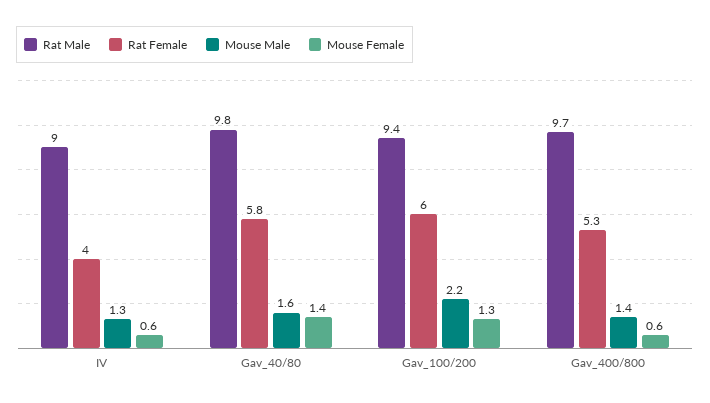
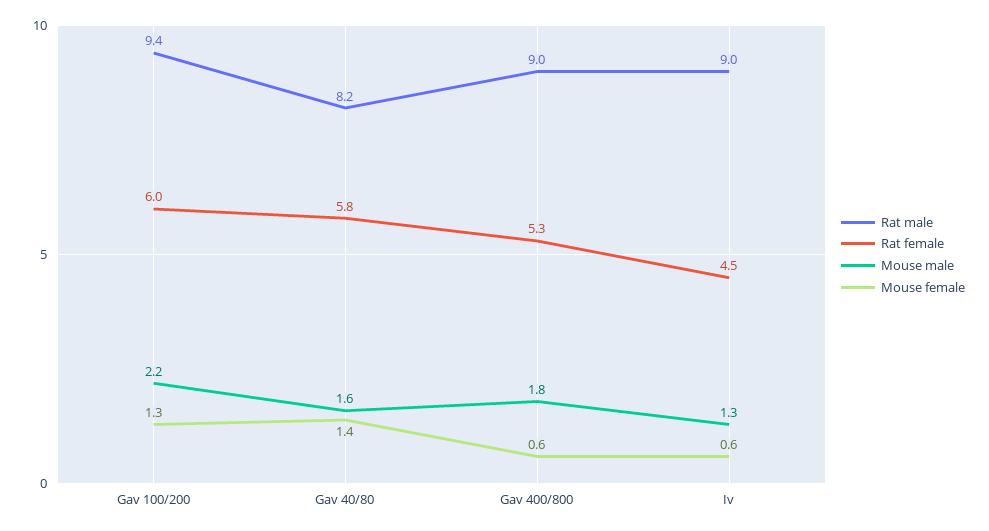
  {
    "Rat Male": {
      "IV": 9,
-     "Gav_40/80": 9.8,
+     "Gav_40/80": 8.2,
      "Gav_100/200": 9.4,
-     "Gav_400/800": 9.7
+     "Gav_400/800": 9
    },
    "Rat Female": {
-     "IV": 4,
+     "IV": 4.5,
      "Gav_40/80": 5.8,
      "Gav_100/200": 6,
      "Gav_400/800": 5.3
    },
    "Mouse Male": {
      "IV": 1.3,
      "Gav_40/80": 1.6,
      "Gav_100/200": 2.2,
-     "Gav_400/800": 1.4
+     "Gav_400/800": 1.8
    },
    "Mouse Female": {
      "IV": 0.6,
      "Gav_40/80": 1.4,
      "Gav_100/200": 1.3,
      "Gav_400/800": 0.6
    }
  }

